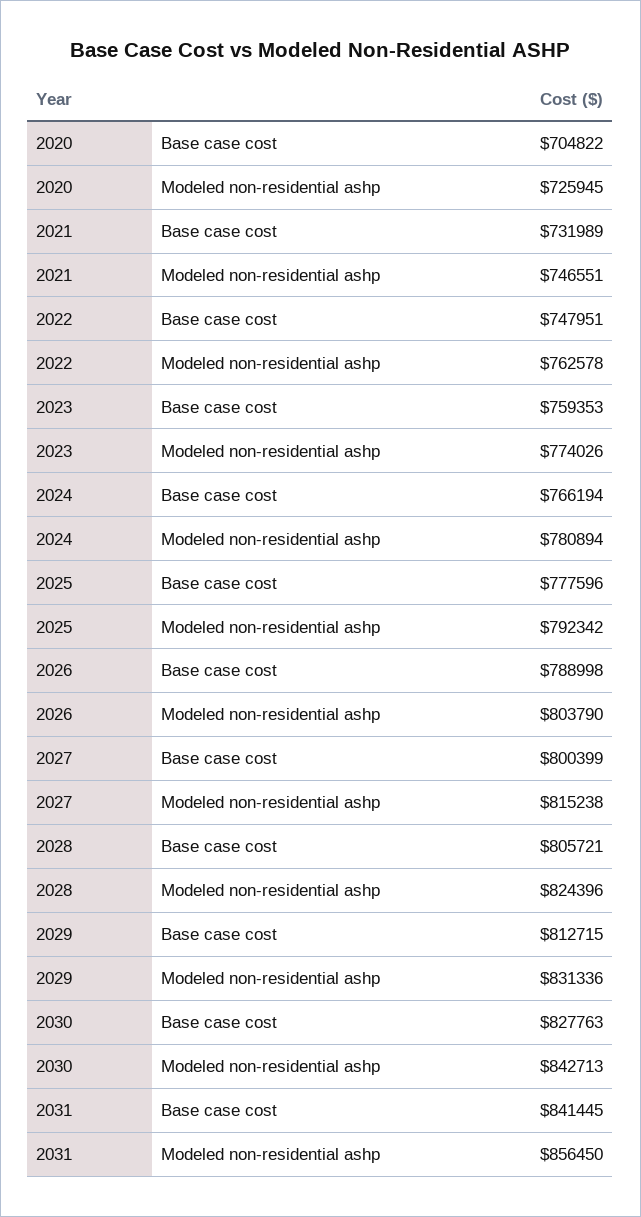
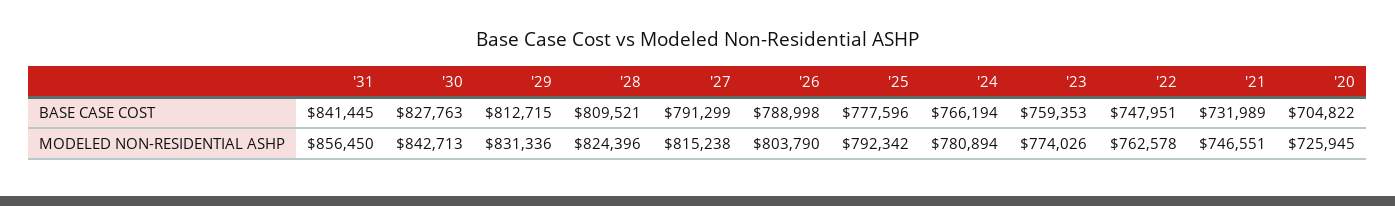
  {
    "2020": {
      "Base case cost": 704822,
      "Modeled non-residential ashp": 725945
    },
    "2021": {
      "Base case cost": 731989,
      "Modeled non-residential ashp": 746551
    },
    "2022": {
      "Base case cost": 747951,
      "Modeled non-residential ashp": 762578
    },
    "2023": {
      "Base case cost": 759353,
      "Modeled non-residential ashp": 774026
    },
    "2024": {
      "Base case cost": 766194,
      "Modeled non-residential ashp": 780894
    },
    "2025": {
      "Base case cost": 777596,
      "Modeled non-residential ashp": 792342
    },
    "2026": {
      "Base case cost": 788998,
      "Modeled non-residential ashp": 803790
    },
    "2027": {
-     "Base case cost": 800399,
+     "Base case cost": 791299,
      "Modeled non-residential ashp": 815238
    },
    "2028": {
-     "Base case cost": 805721,
+     "Base case cost": 809521,
      "Modeled non-residential ashp": 824396
    },
    "2029": {
      "Base case cost": 812715,
      "Modeled non-residential ashp": 831336
    },
    "2030": {
      "Base case cost": 827763,
      "Modeled non-residential ashp": 842713
    },
    "2031": {
      "Base case cost": 841445,
      "Modeled non-residential ashp": 856450
    }
  }

